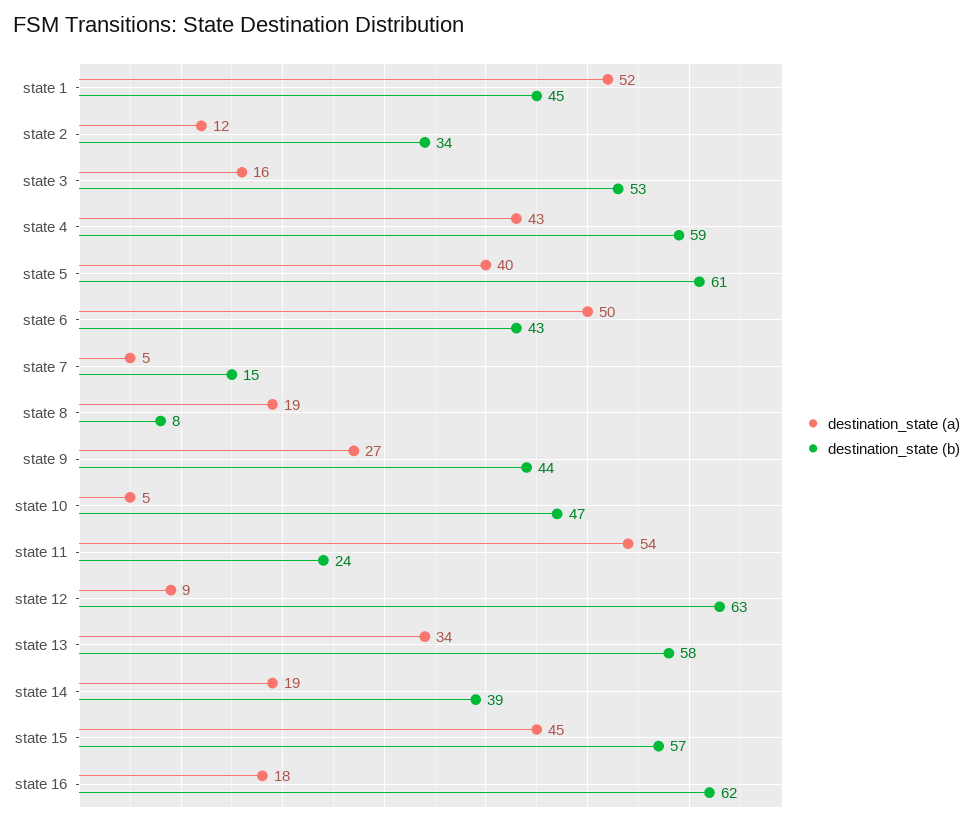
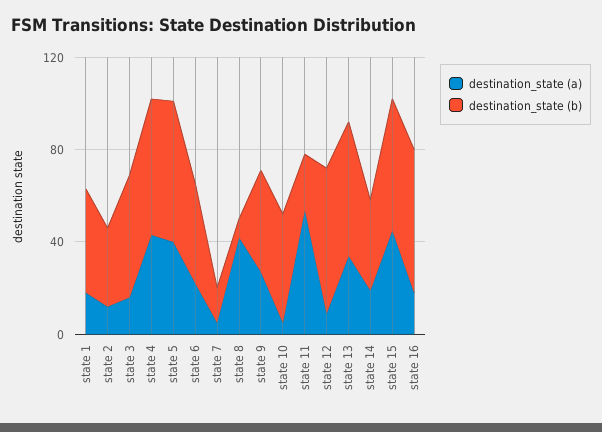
  {
    "destination_state (a)": {
-     "state 1": 52,
+     "state 1": 20,
      "state 2": 12,
      "state 3": 16,
      "state 4": 43,
      "state 5": 40,
-     "state 6": 50,
+     "state 6": 20,
      "state 7": 5,
-     "state 8": 19,
+     "state 8": 40,
      "state 9": 27,
      "state 10": 5,
      "state 11": 54,
      "state 12": 9,
      "state 13": 34,
      "state 14": 19,
      "state 15": 45,
      "state 16": 18
    },
    "destination_state (b)": {
      "state 1": 45,
      "state 2": 34,
      "state 3": 53,
      "state 4": 59,
      "state 5": 61,
      "state 6": 43,
      "state 7": 15,
      "state 8": 8,
      "state 9": 44,
      "state 10": 47,
      "state 11": 24,
      "state 12": 63,
      "state 13": 58,
      "state 14": 39,
      "state 15": 57,
      "state 16": 62
    }
  }

